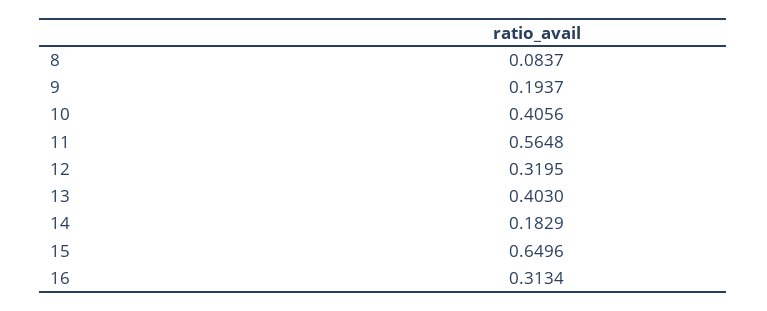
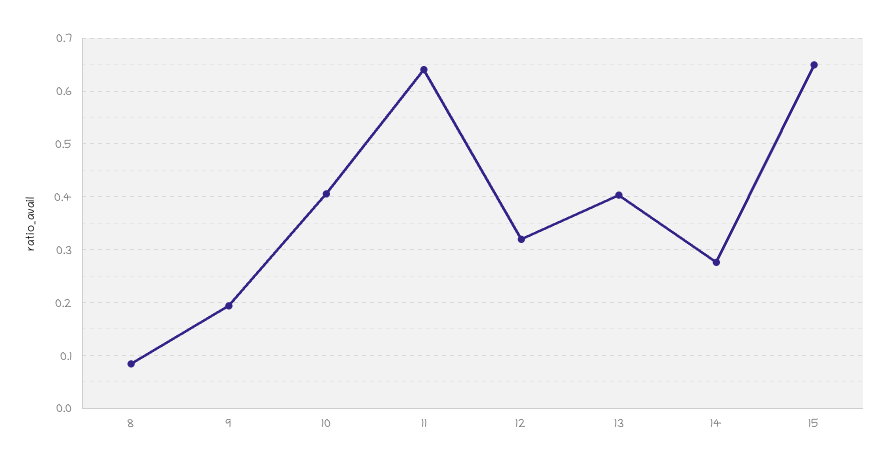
  {
    "8": 0.0837,
    "9": 0.1937,
    "10": 0.4056,
-   "11": 0.5648,
+   "11": 0.64,
    "12": 0.3195,
    "13": 0.403,
-   "14": 0.1829,
+   "14": 0.28,
-   "15": 0.6496,
+   "15": 0.6496
-   "16": 0.3134
  }

